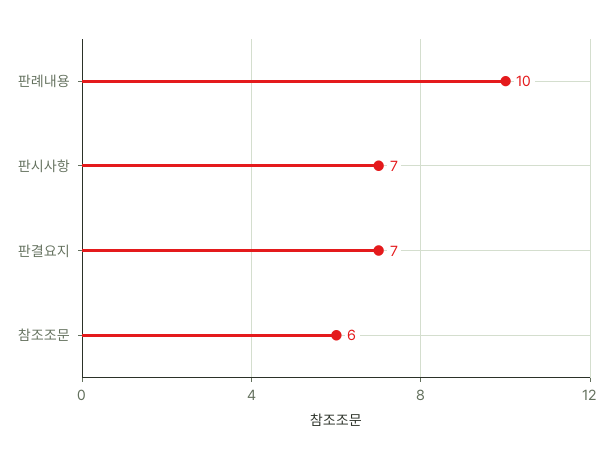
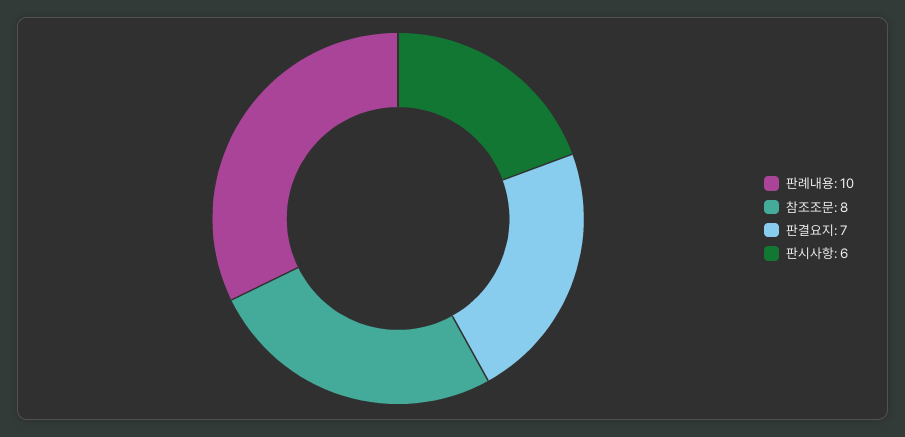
  {
    "판례내용": 10,
-   "판시사항": 7,
+   "판시사항": 6,
    "판결요지": 7,
-   "참조조문": 6
+   "참조조문": 8
  }

